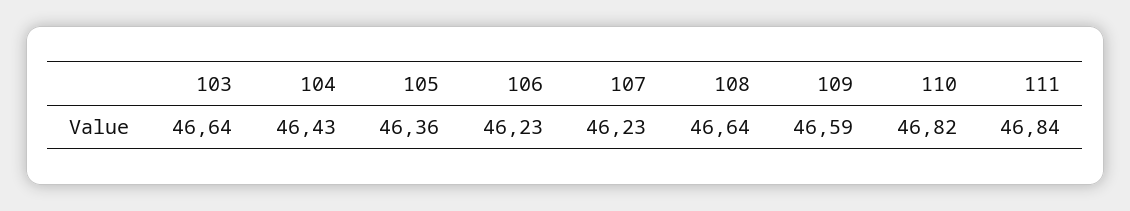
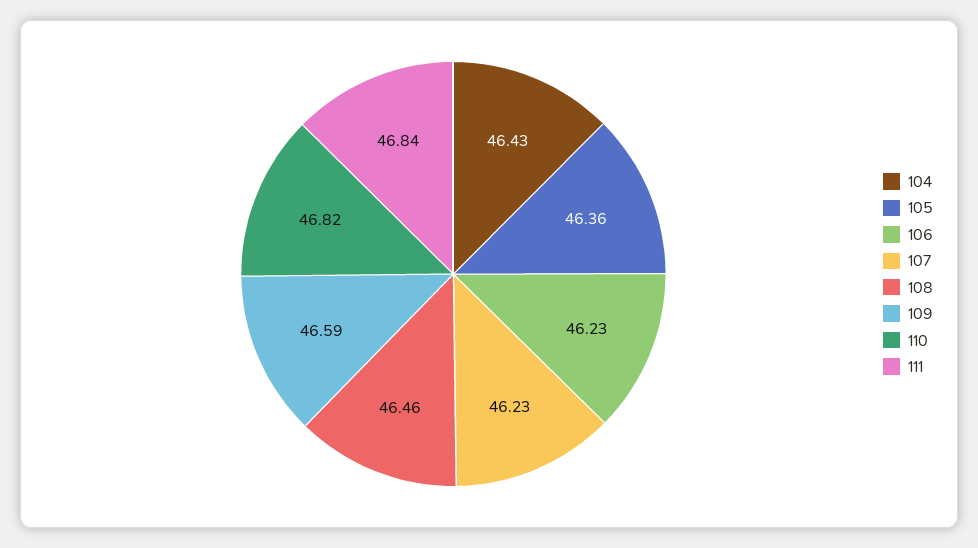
  {
-   "103": 46.64,
    "104": 46.43,
    "105": 46.36,
    "106": 46.23,
    "107": 46.23,
-   "108": 46.64,
+   "108": 46.46,
    "109": 46.59,
    "110": 46.82,
    "111": 46.84
  }

